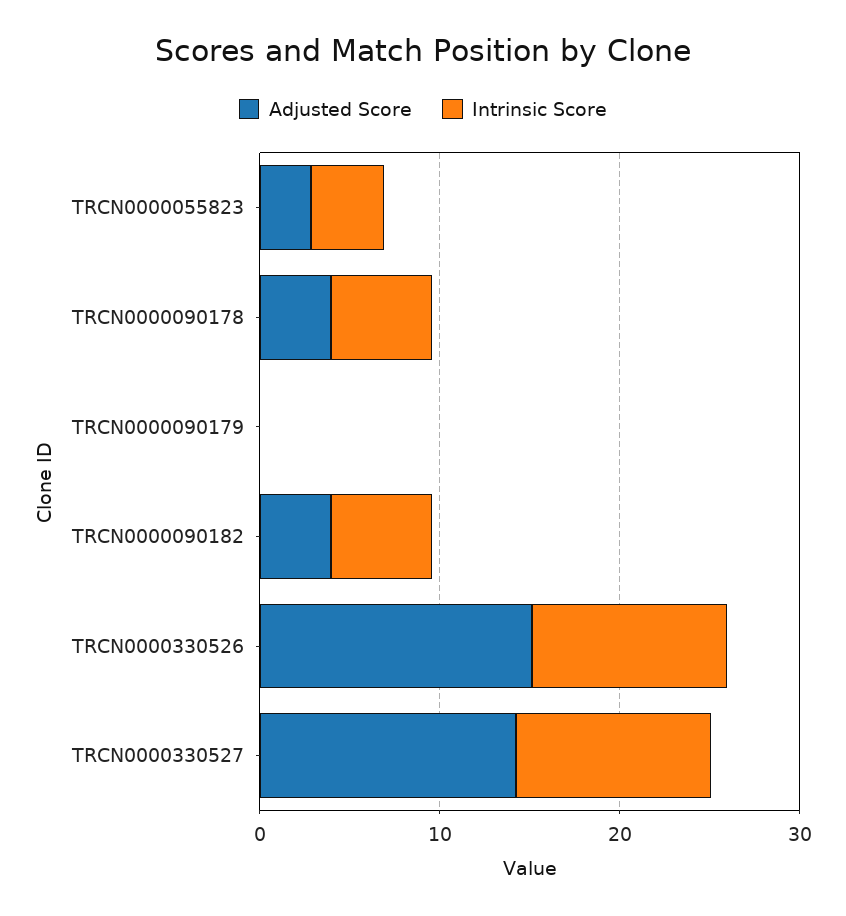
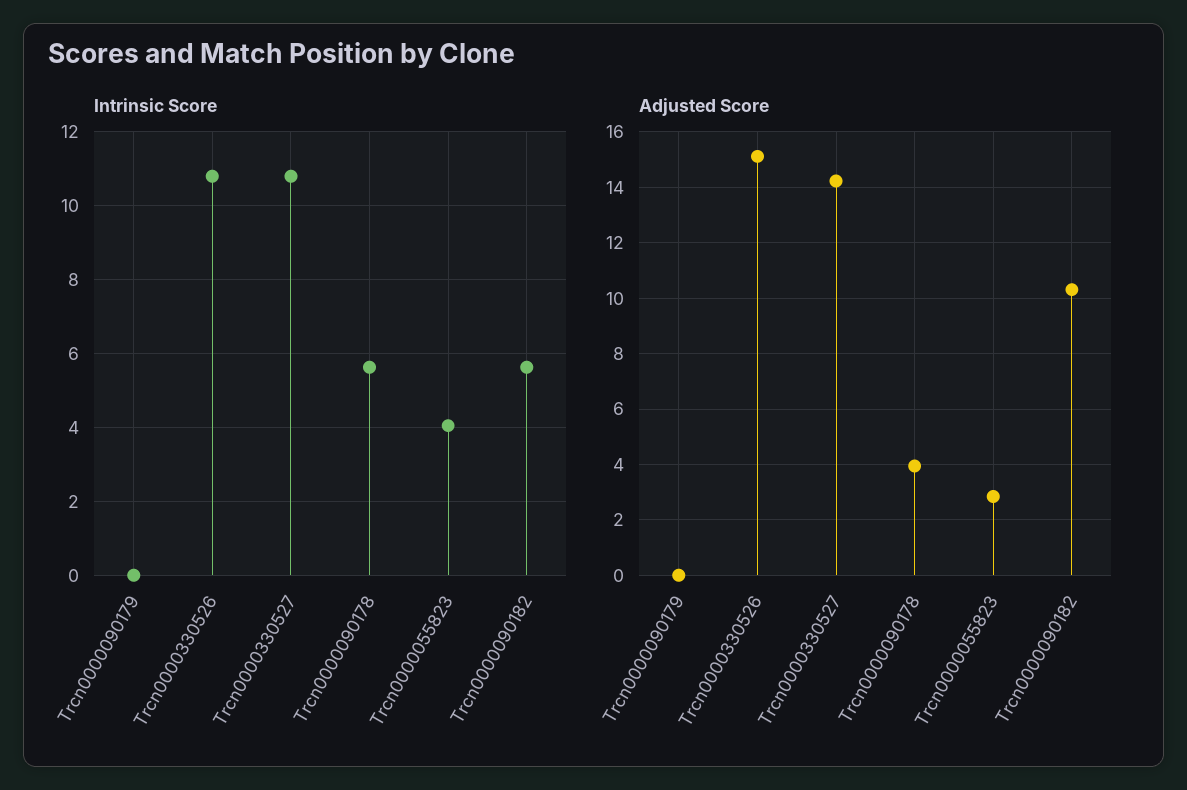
  {
    "Adjusted Score": {
      "TRCN0000055823": 2.75,
      "TRCN0000090178": 4,
      "TRCN0000090179": 0,
-     "TRCN0000090182": 4,
+     "TRCN0000090182": 10.25,
      "TRCN0000330526": 15,
      "TRCN0000330527": 14.25
    },
    "Intrinsic Score": {
      "TRCN0000055823": 4,
      "TRCN0000090178": 5.6,
      "TRCN0000090179": 0,
      "TRCN0000090182": 5.6,
      "TRCN0000330526": 10.8,
      "TRCN0000330527": 10.8
    }
  }

